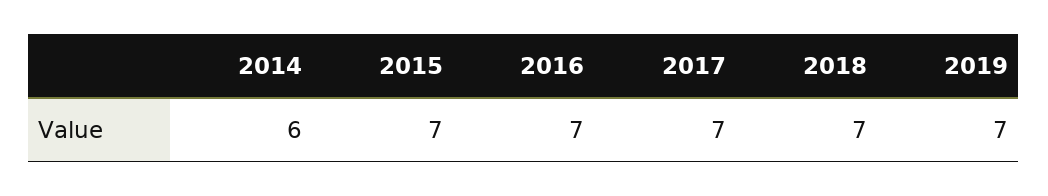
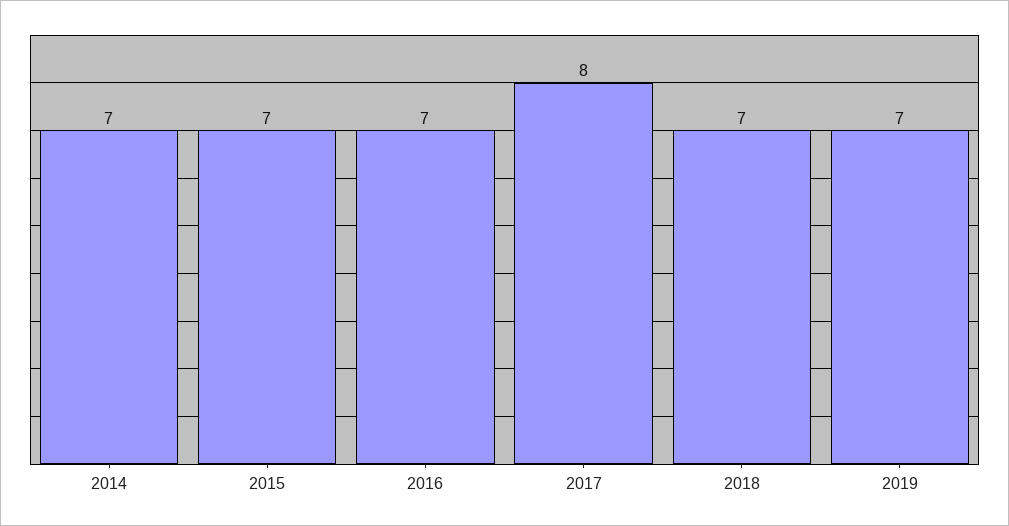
  {
-   "2014": 6,
+   "2014": 7,
    "2015": 7,
    "2016": 7,
-   "2017": 7,
+   "2017": 8,
    "2018": 7,
    "2019": 7
  }

